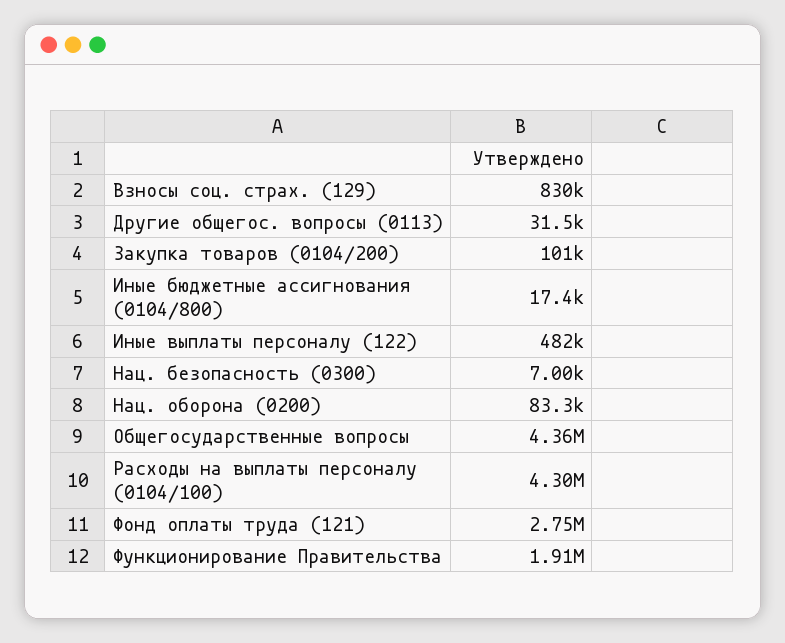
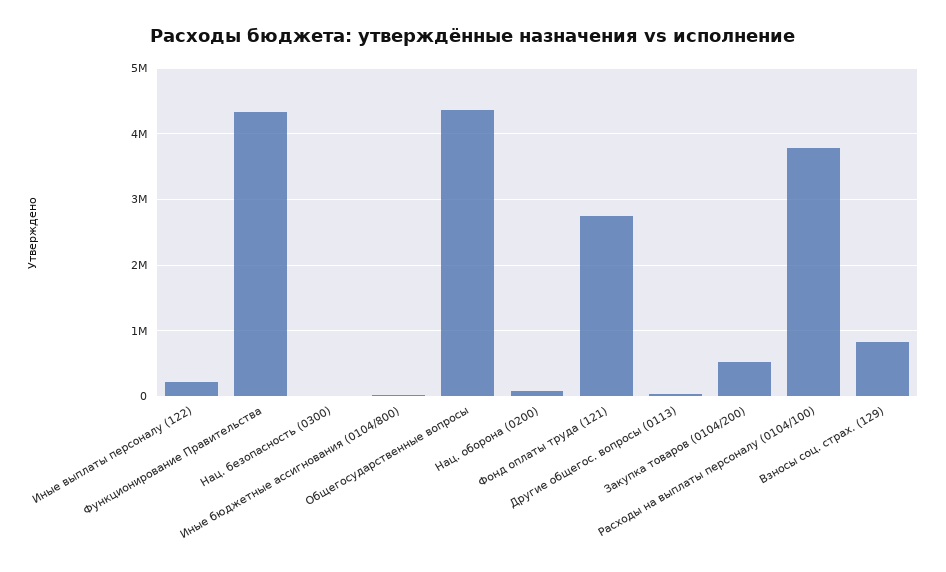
  {
    "Взносы соц. страх. (129)": 830000,
    "Другие общегос. вопросы (0113)": 31500,
-   "Закупка товаров (0104/200)": 101000,
+   "Закупка товаров (0104/200)": 500000,
    "Иные бюджетные ассигнования (0104/800)": 17400,
-   "Иные выплаты персоналу (122)": 482000,
+   "Иные выплаты персоналу (122)": 200000,
    "Нац. безопасность (0300)": 7000,
    "Нац. оборона (0200)": 83300,
    "Общегосударственные вопросы": 4360000,
-   "Расходы на выплаты персоналу (0104/100)": 4300000,
+   "Расходы на выплаты персоналу (0104/100)": 3800000,
    "Фонд оплаты труда (121)": 2750000,
-   "Функционирование Правительства": 1910000
+   "Функционирование Правительства": 4300000
  }

